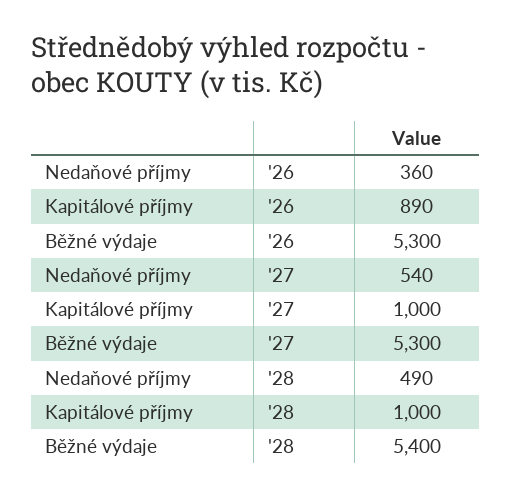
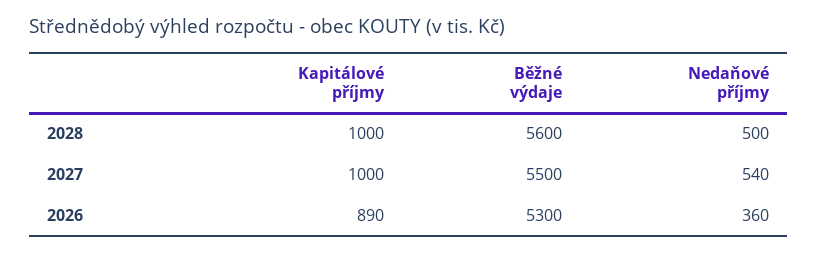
  {
    "Nedaňové příjmy": {
      "'26": 360,
      "'27": 540,
-     "'28": 490
+     "'28": 500
    },
    "Kapitálové příjmy": {
      "'26": 890,
      "'27": 1000,
      "'28": 1000
    },
    "Běžné výdaje": {
      "'26": 5300,
-     "'27": 5300,
+     "'27": 5500,
-     "'28": 5400
+     "'28": 5600
    }
  }

